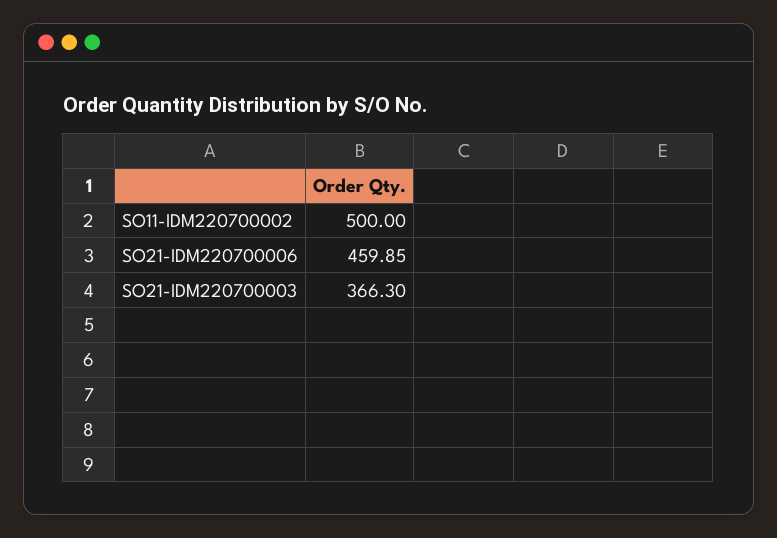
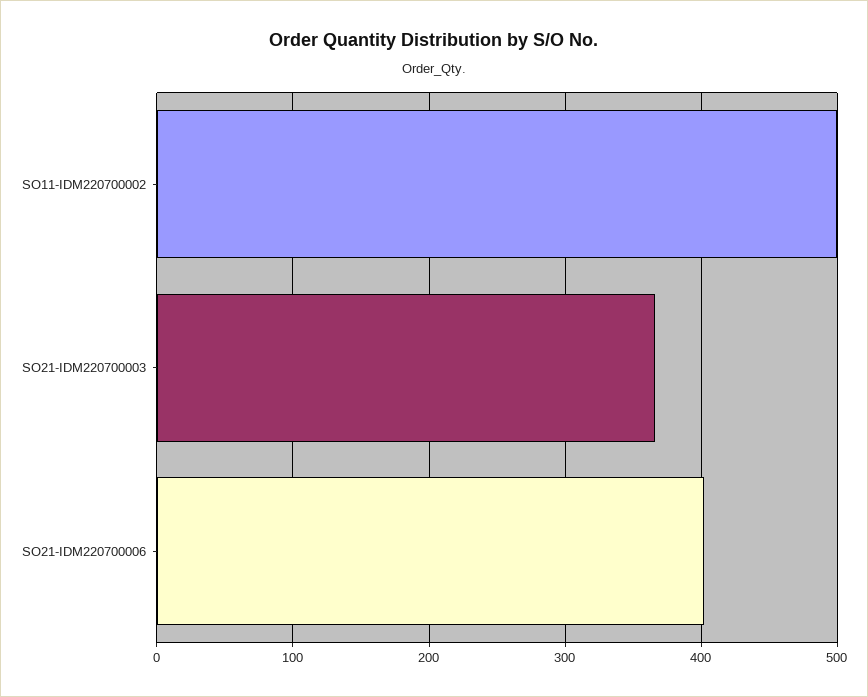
  {
    "SO11-IDM220700002": 500,
-   "SO21-IDM220700006": 459.85,
+   "SO21-IDM220700006": 400,
    "SO21-IDM220700003": 366.3
  }

